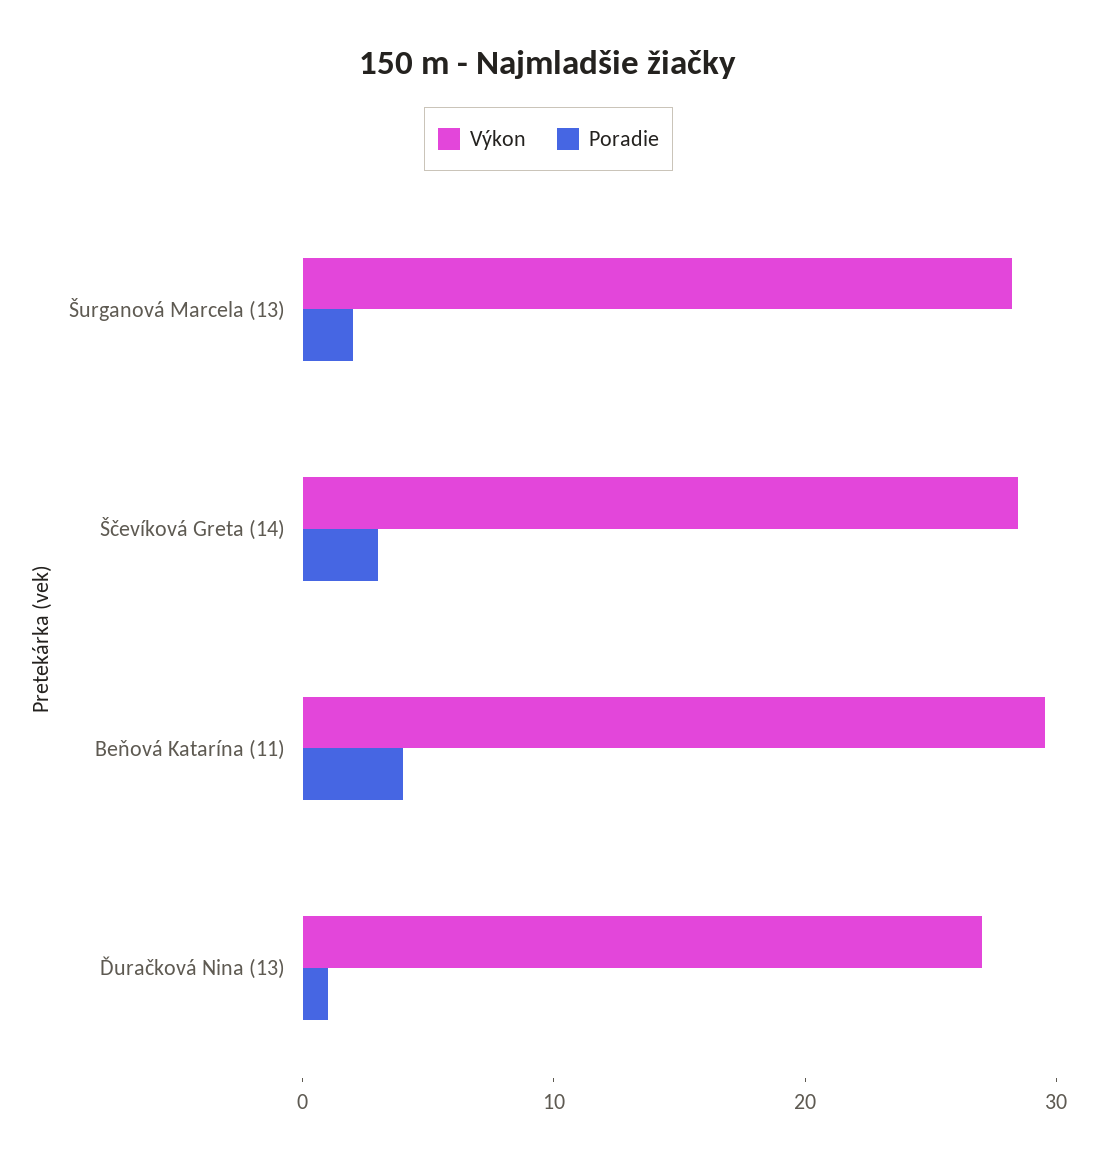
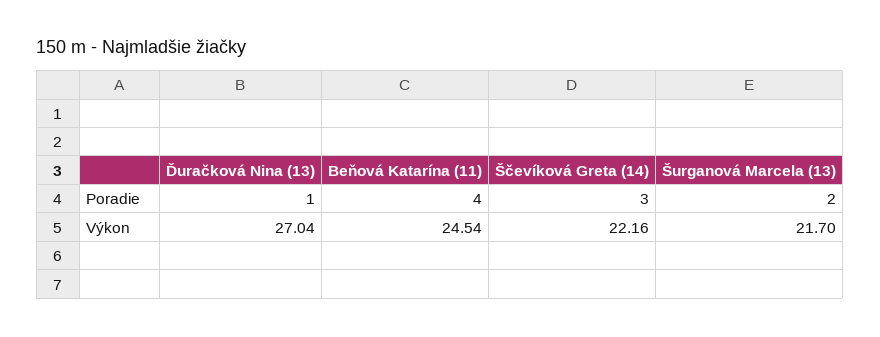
  {
    "Výkon": {
-     "Šurganová Marcela (13)": 28,
+     "Šurganová Marcela (13)": 21.7,
-     "Ščevíková Greta (14)": 28,
+     "Ščevíková Greta (14)": 22.16,
-     "Beňová Katarína (11)": 30,
+     "Beňová Katarína (11)": 24.54,
      "Ďuračková Nina (13)": 27.04
    },
    "Poradie": {
      "Šurganová Marcela (13)": 2,
      "Ščevíková Greta (14)": 3,
      "Beňová Katarína (11)": 4,
      "Ďuračková Nina (13)": 1
    }
  }

